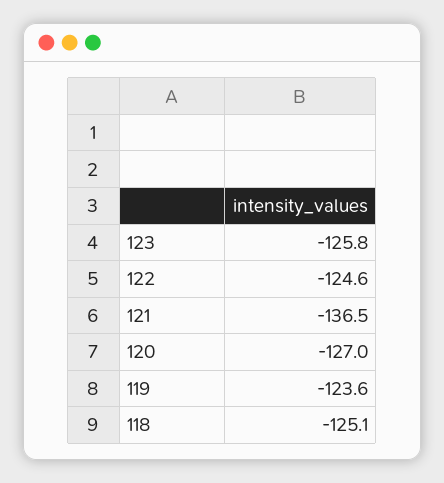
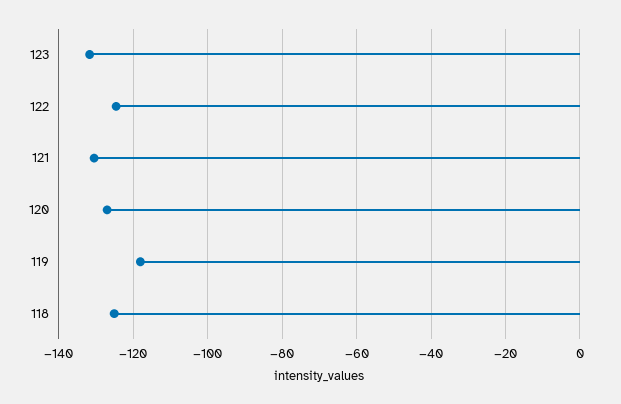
  {
-   "123": -125.8,
+   "123": -132,
    "122": -124.6,
-   "121": -136.5,
+   "121": -130,
    "120": -127,
-   "119": -123.6,
+   "119": -118,
    "118": -125.1
  }

